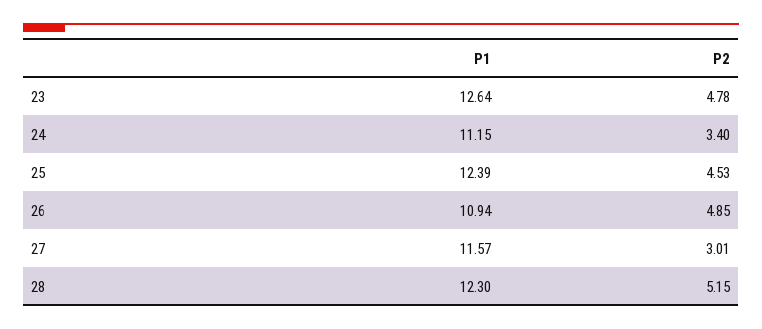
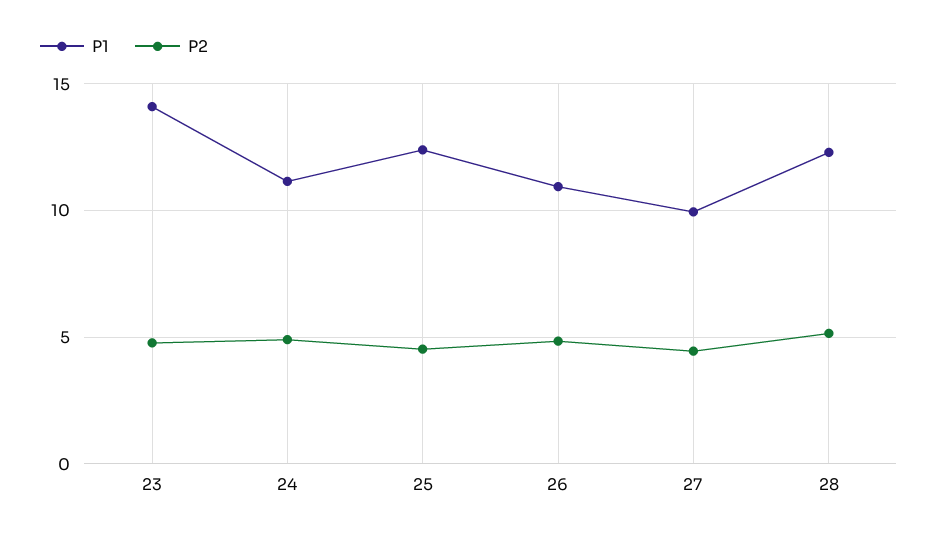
  {
    "P1": {
-     "23": 12.64,
+     "23": 14,
      "24": 11.15,
      "25": 12.39,
      "26": 10.94,
-     "27": 11.57,
+     "27": 10,
      "28": 12.3
    },
    "P2": {
      "23": 4.78,
-     "24": 3.4,
+     "24": 5,
      "25": 4.53,
      "26": 4.85,
-     "27": 3.01,
+     "27": 4.5,
      "28": 5.15
    }
  }

